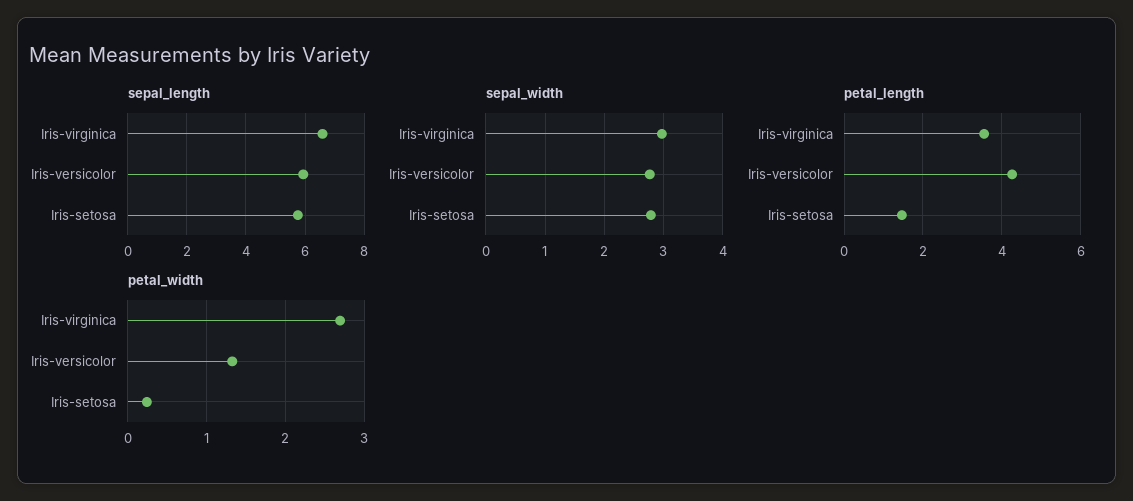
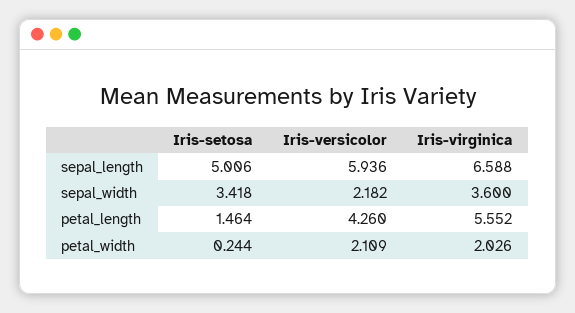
  {
    "sepal_length": {
      "Iris-virginica": 6.588,
      "Iris-versicolor": 5.936,
-     "Iris-setosa": 5.75
+     "Iris-setosa": 5.006
    },
    "sepal_width": {
-     "Iris-virginica": 3,
+     "Iris-virginica": 3.6,
-     "Iris-versicolor": 2.8,
+     "Iris-versicolor": 2.182,
-     "Iris-setosa": 2.8
+     "Iris-setosa": 3.418
    },
    "petal_length": {
-     "Iris-virginica": 3.6,
+     "Iris-virginica": 5.552,
      "Iris-versicolor": 4.26,
      "Iris-setosa": 1.464
    },
    "petal_width": {
-     "Iris-virginica": 2.7,
+     "Iris-virginica": 2.026,
-     "Iris-versicolor": 1.3,
+     "Iris-versicolor": 2.109,
      "Iris-setosa": 0.244
    }
  }

